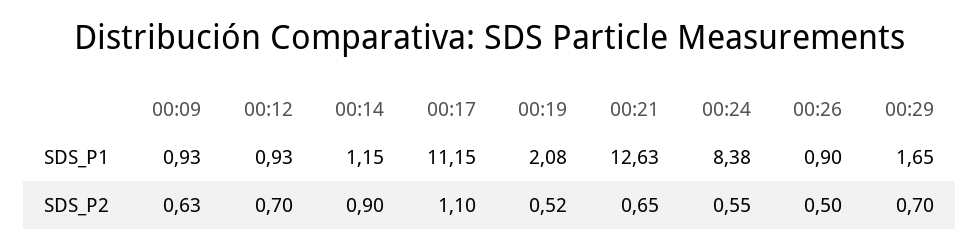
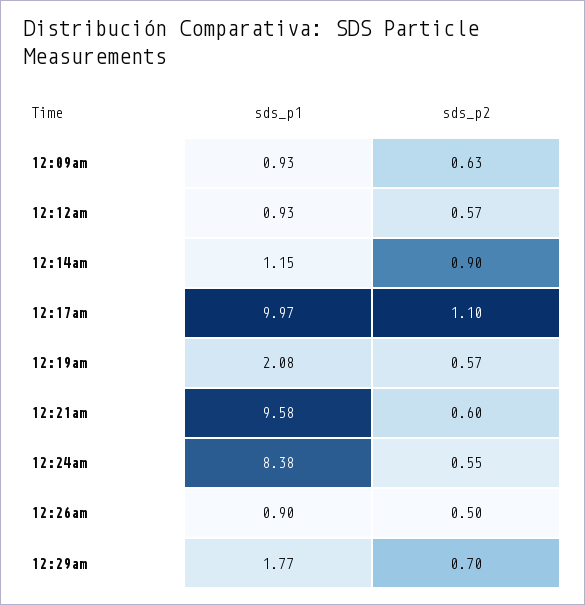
  {
    "00:09": {
      "SDS_P1": 0.93,
      "SDS_P2": 0.63
    },
    "00:12": {
      "SDS_P1": 0.93,
-     "SDS_P2": 0.7
+     "SDS_P2": 0.57
    },
    "00:14": {
      "SDS_P1": 1.15,
      "SDS_P2": 0.9
    },
    "00:17": {
-     "SDS_P1": 11.15,
+     "SDS_P1": 9.97,
      "SDS_P2": 1.1
    },
    "00:19": {
      "SDS_P1": 2.08,
-     "SDS_P2": 0.52
+     "SDS_P2": 0.57
    },
    "00:21": {
-     "SDS_P1": 12.63,
+     "SDS_P1": 9.58,
-     "SDS_P2": 0.65
+     "SDS_P2": 0.6
    },
    "00:24": {
      "SDS_P1": 8.38,
      "SDS_P2": 0.55
    },
    "00:26": {
      "SDS_P1": 0.9,
      "SDS_P2": 0.5
    },
    "00:29": {
-     "SDS_P1": 1.65,
+     "SDS_P1": 1.77,
      "SDS_P2": 0.7
    }
  }

